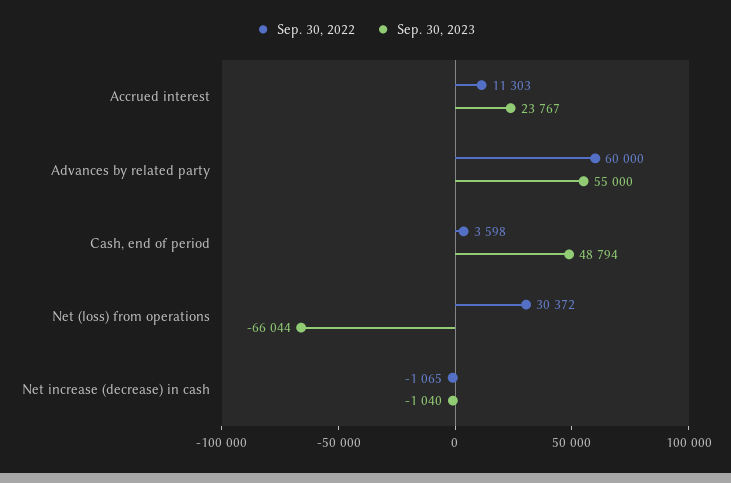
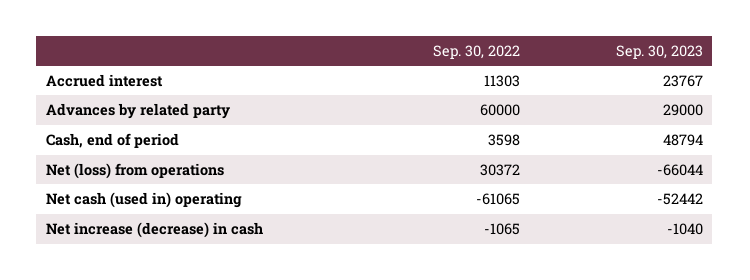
  {
    "Sep. 30, 2022": {
      "Accrued interest": 11303,
      "Advances by related party": 60000,
      "Cash, end of period": 3598,
      "Net (loss) from operations": 30372,
-     "Net increase (decrease) in cash": -1065
+     "Net increase (decrease) in cash": -1065,
+     "Net cash (used in) operating": -61065
    },
    "Sep. 30, 2023": {
      "Accrued interest": 23767,
-     "Advances by related party": 55000,
+     "Advances by related party": 29000,
      "Cash, end of period": 48794,
      "Net (loss) from operations": -66044,
-     "Net increase (decrease) in cash": -1040
+     "Net increase (decrease) in cash": -1040,
+     "Net cash (used in) operating": -52442
    }
  }

